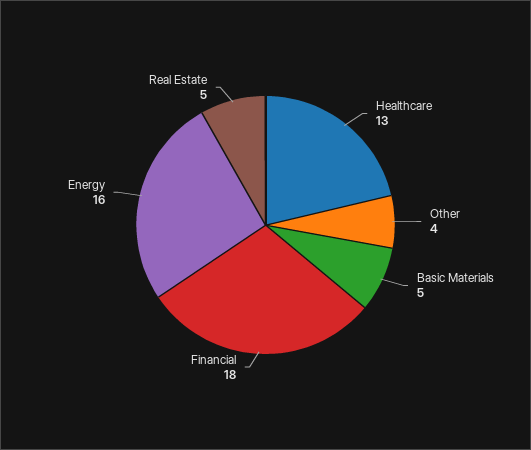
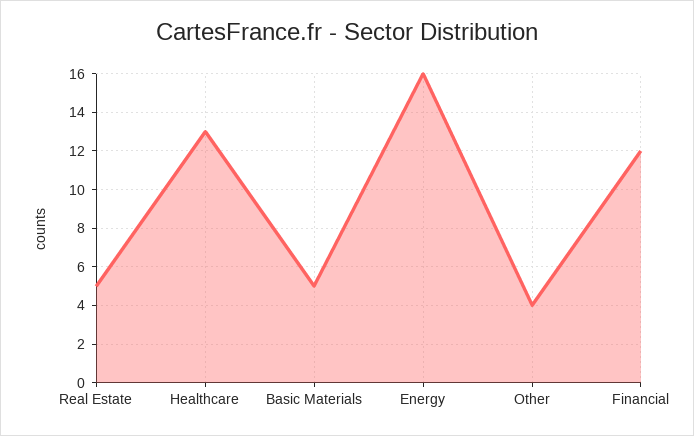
  {
    "Healthcare": 13,
    "Other": 4,
    "Basic Materials": 5,
-   "Financial": 18,
+   "Financial": 12,
    "Energy": 16,
    "Real Estate": 5
  }

